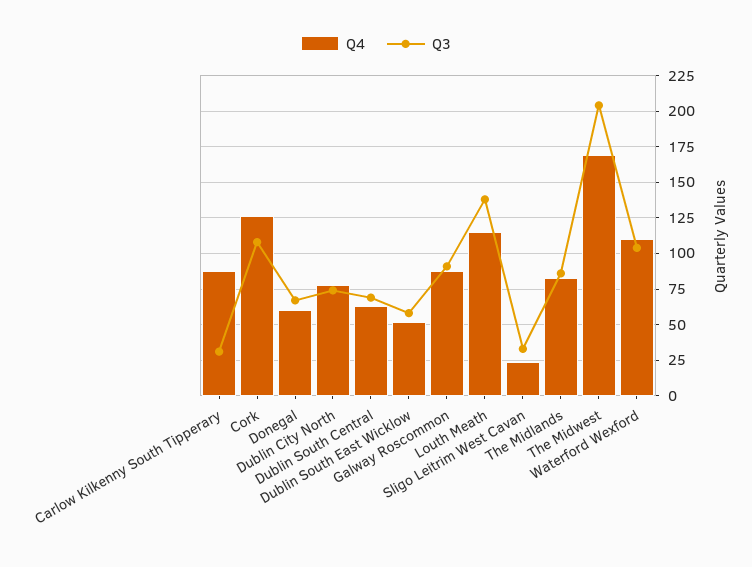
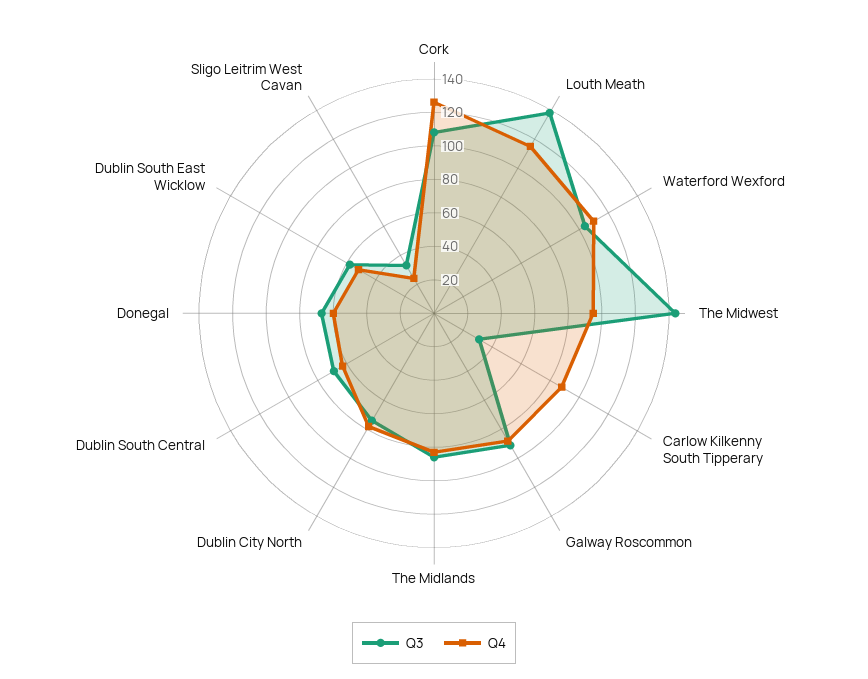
  {
    "Q4": {
      "Carlow Kilkenny South Tipperary": 90,
      "Cork": 125,
      "Donegal": 60,
      "Dublin City North": 80,
      "Dublin South Central": 65,
      "Dublin South East Wicklow": 50,
      "Galway Roscommon": 90,
      "Louth Meath": 115,
      "Sligo Leitrim West Cavan": 25,
      "The Midlands": 85,
-     "The Midwest": 170,
+     "The Midwest": 95,
      "Waterford Wexford": 110
    },
    "Q3": {
      "Carlow Kilkenny South Tipperary": 30,
      "Cork": 110,
      "Donegal": 65,
      "Dublin City North": 75,
      "Dublin South Central": 70,
      "Dublin South East Wicklow": 60,
      "Galway Roscommon": 90,
      "Louth Meath": 140,
      "Sligo Leitrim West Cavan": 35,
      "The Midlands": 85,
-     "The Midwest": 205,
+     "The Midwest": 145,
      "Waterford Wexford": 105
    }
  }

